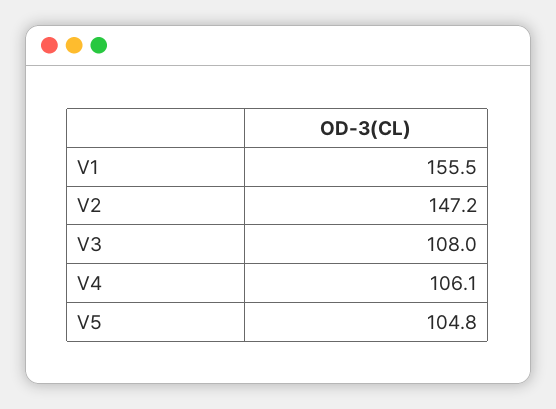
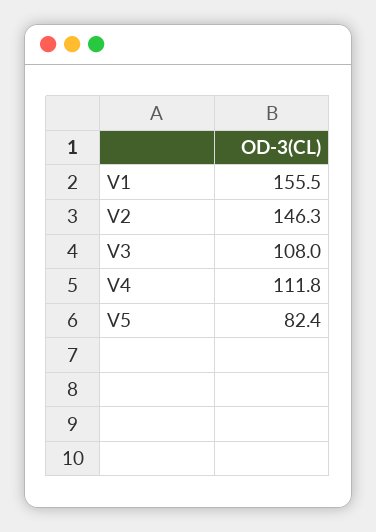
  {
    "V1": 155.5,
-   "V2": 147.2,
+   "V2": 146.3,
    "V3": 108,
-   "V4": 106.1,
+   "V4": 111.8,
-   "V5": 104.8
+   "V5": 82.4
  }

